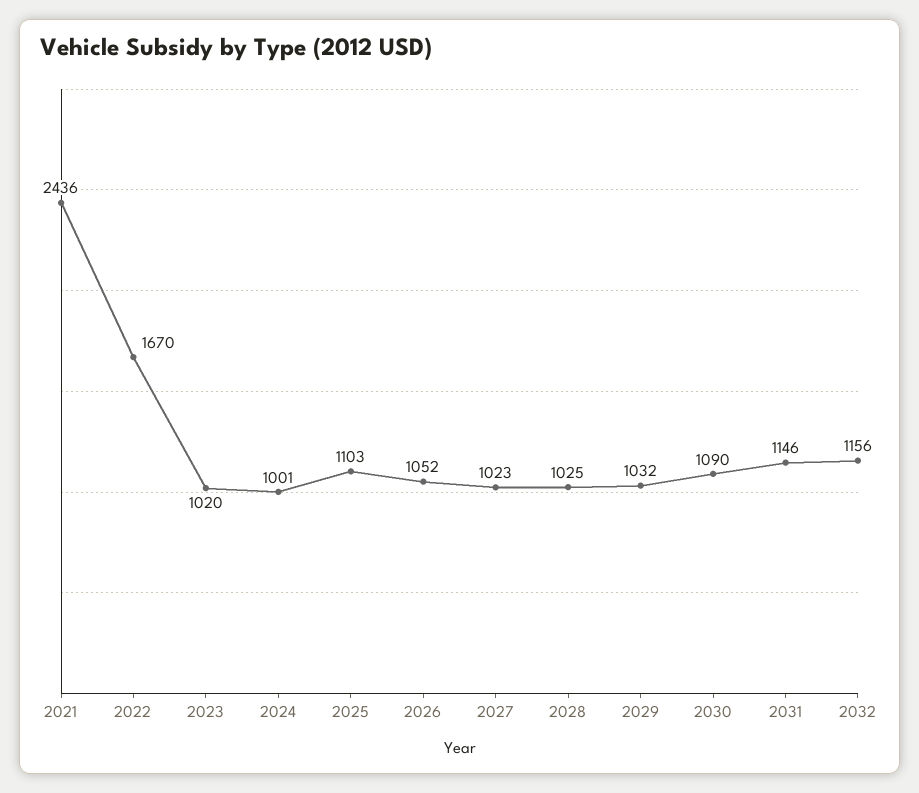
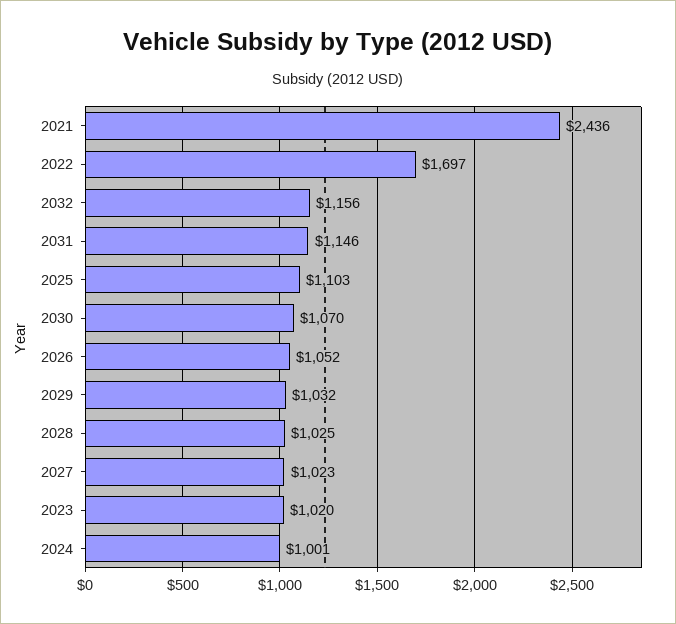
  {
    "2021": 2436,
-   "2022": 1670,
+   "2022": 1697,
    "2023": 1020,
    "2024": 1001,
    "2025": 1103,
    "2026": 1052,
    "2027": 1023,
    "2028": 1025,
    "2029": 1032,
-   "2030": 1090,
+   "2030": 1070,
    "2031": 1146,
    "2032": 1156
  }

